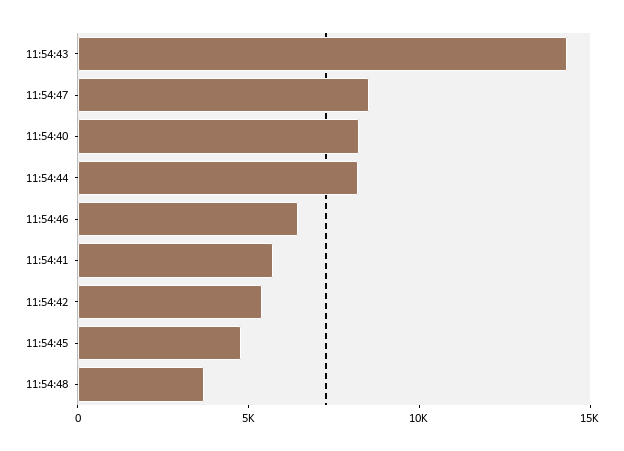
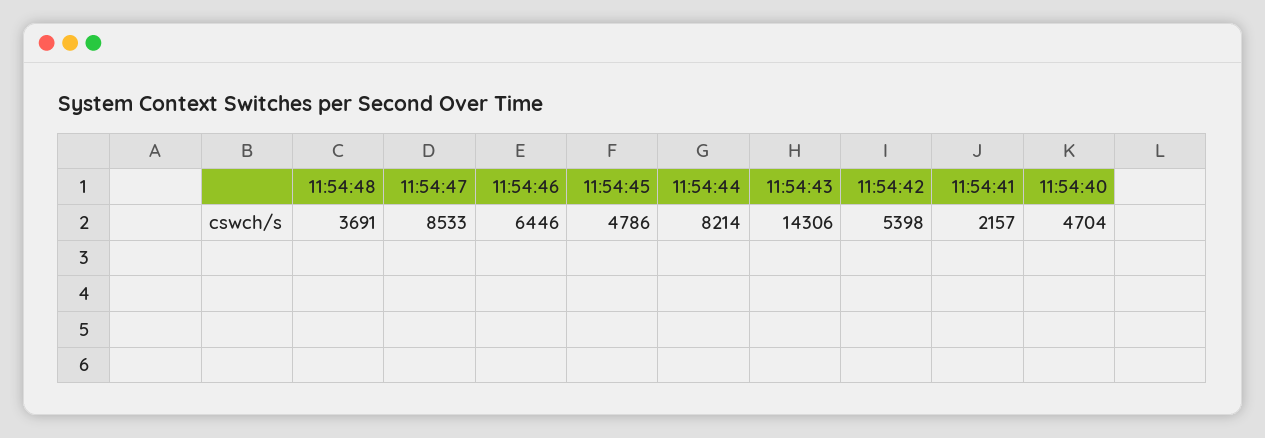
  {
    "11:54:43": 14306,
    "11:54:47": 8533,
-   "11:54:40": 8000,
+   "11:54:40": 4704,
    "11:54:44": 8214,
    "11:54:46": 6446,
-   "11:54:41": 6000,
+   "11:54:41": 2157,
    "11:54:42": 5398,
    "11:54:45": 4786,
    "11:54:48": 3691
  }

